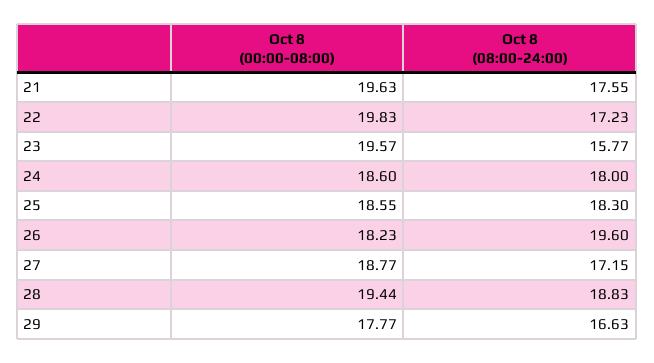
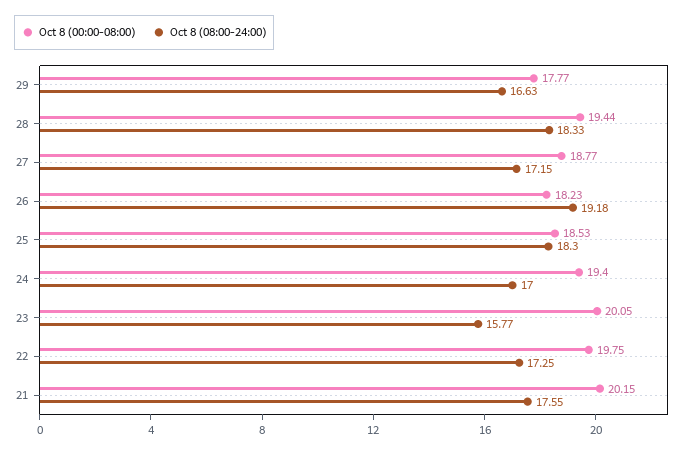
  {
    "Oct 8 (00:00-08:00)": {
-     "21": 19.63,
+     "21": 20.15,
-     "22": 19.83,
+     "22": 19.75,
-     "23": 19.57,
+     "23": 20.05,
-     "24": 18.6,
+     "24": 19.4,
-     "25": 18.55,
+     "25": 18.53,
      "26": 18.23,
      "27": 18.77,
      "28": 19.44,
      "29": 17.77
    },
    "Oct 8 (08:00-24:00)": {
      "21": 17.55,
-     "22": 17.23,
+     "22": 17.25,
      "23": 15.77,
-     "24": 18,
+     "24": 17,
      "25": 18.3,
-     "26": 19.6,
+     "26": 19.18,
      "27": 17.15,
-     "28": 18.83,
+     "28": 18.33,
      "29": 16.63
    }
  }

